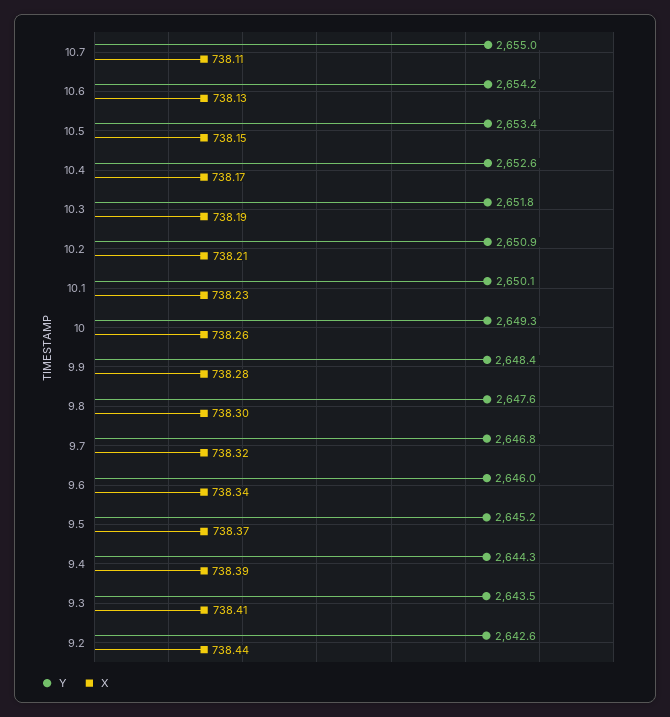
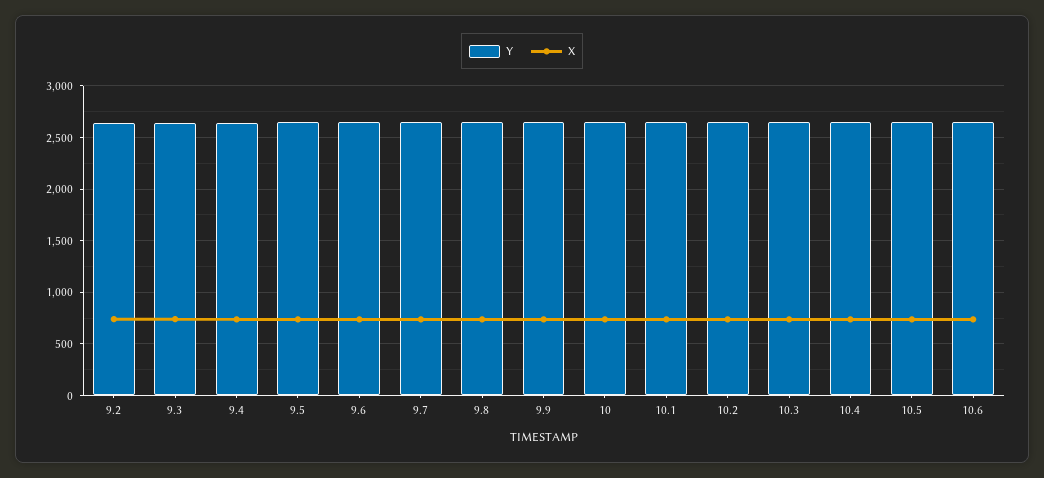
  {
    "Y": {
-     "10.7": 2655,
      "10.6": 2654.2,
      "10.5": 2653.4,
      "10.4": 2652.6,
      "10.3": 2651.8,
      "10.2": 2650.9,
      "10.1": 2650.1,
      "10": 2649.3,
      "9.9": 2648.4,
      "9.8": 2647.6,
      "9.7": 2646.8,
      "9.6": 2646,
      "9.5": 2645.2,
      "9.4": 2644.3,
      "9.3": 2643.5,
      "9.2": 2642.6
    },
    "X": {
-     "10.7": 738.11,
      "10.6": 738.13,
      "10.5": 738.15,
      "10.4": 738.17,
      "10.3": 738.19,
      "10.2": 738.21,
      "10.1": 738.23,
      "10": 738.26,
      "9.9": 738.28,
      "9.8": 738.3,
      "9.7": 738.32,
      "9.6": 738.34,
      "9.5": 738.37,
      "9.4": 738.39,
      "9.3": 738.41,
      "9.2": 738.44
    }
  }

